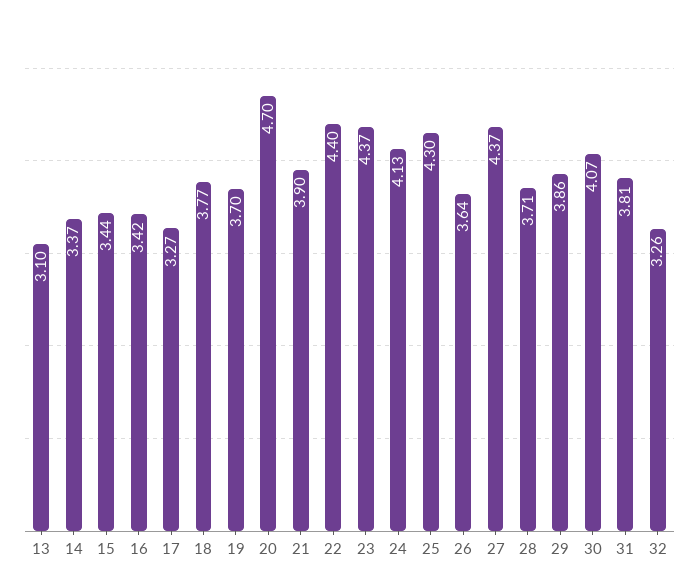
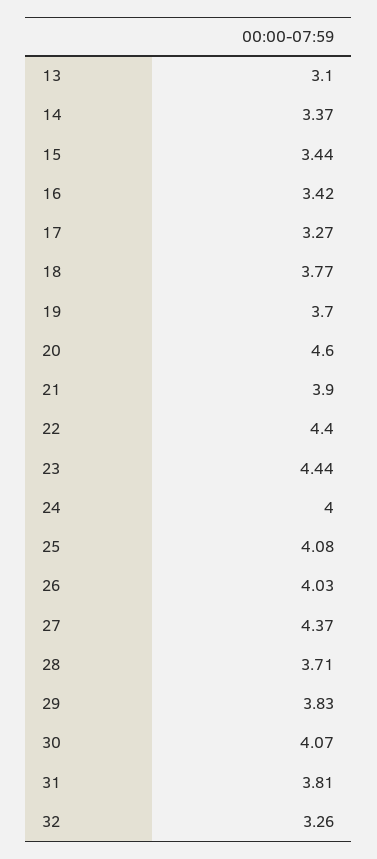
  {
    "13": 3.1,
    "14": 3.37,
    "15": 3.44,
    "16": 3.42,
    "17": 3.27,
    "18": 3.77,
    "19": 3.7,
-   "20": 4.7,
+   "20": 4.6,
    "21": 3.9,
    "22": 4.4,
-   "23": 4.37,
+   "23": 4.44,
-   "24": 4.13,
+   "24": 4,
-   "25": 4.3,
+   "25": 4.08,
-   "26": 3.64,
+   "26": 4.03,
    "27": 4.37,
    "28": 3.71,
-   "29": 3.86,
+   "29": 3.83,
    "30": 4.07,
    "31": 3.81,
    "32": 3.26
  }

